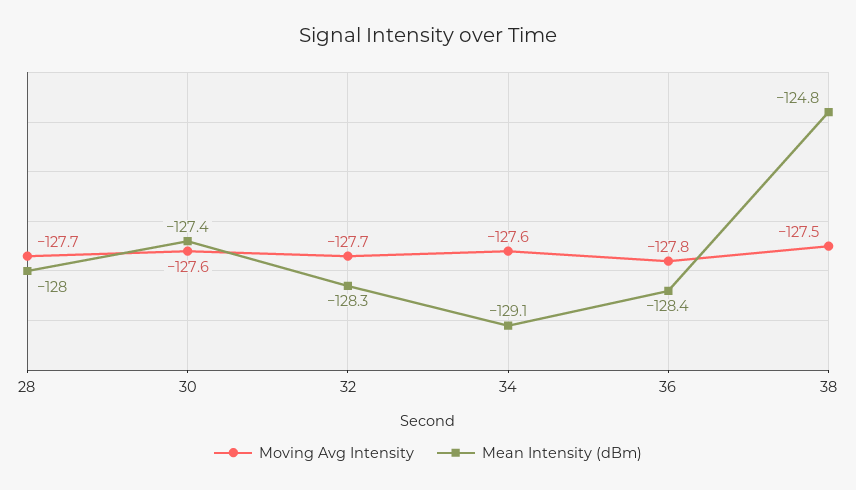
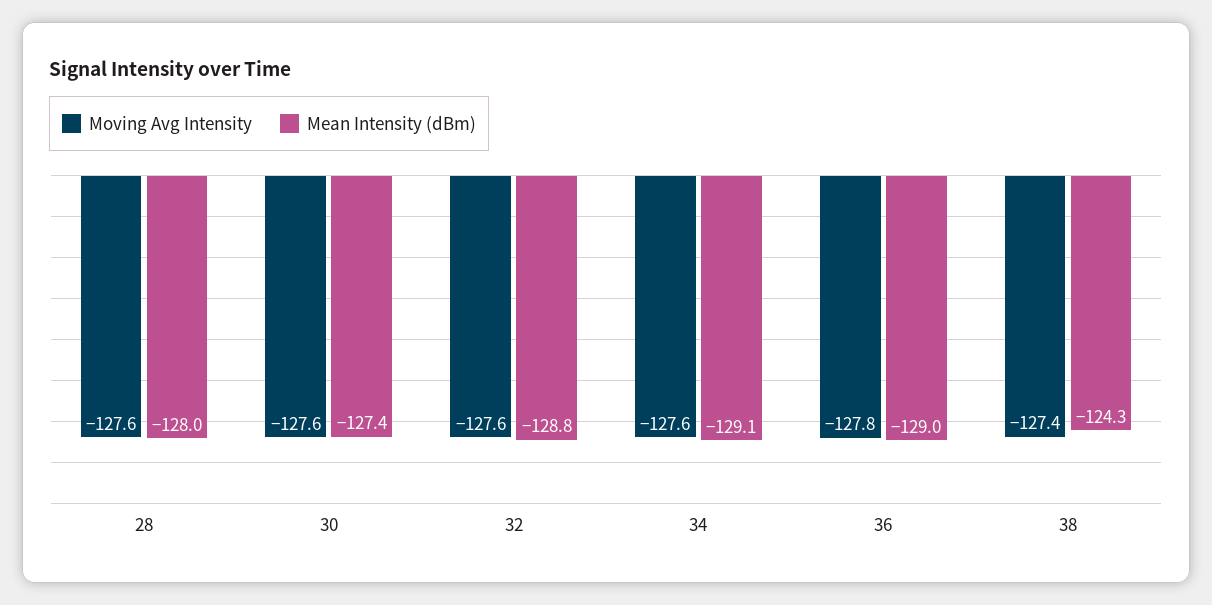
  {
    "Moving Avg Intensity": {
-     "28": -127.7,
+     "28": -127.6,
      "30": -127.6,
-     "32": -127.7,
+     "32": -127.6,
      "34": -127.6,
      "36": -127.8,
-     "38": -127.5
+     "38": -127.4
    },
    "Mean Intensity (dBm)": {
      "28": -128,
      "30": -127.4,
-     "32": -128.3,
+     "32": -128.8,
      "34": -129.1,
-     "36": -128.4,
+     "36": -129,
-     "38": -124.8
+     "38": -124.3
    }
  }

